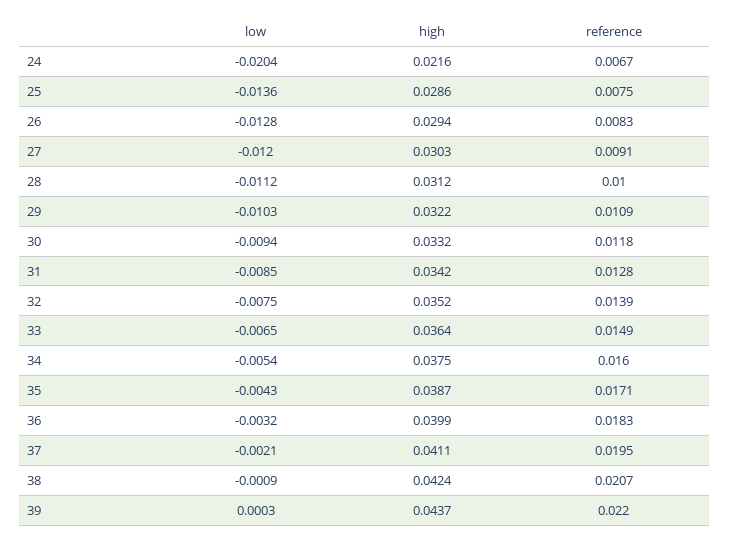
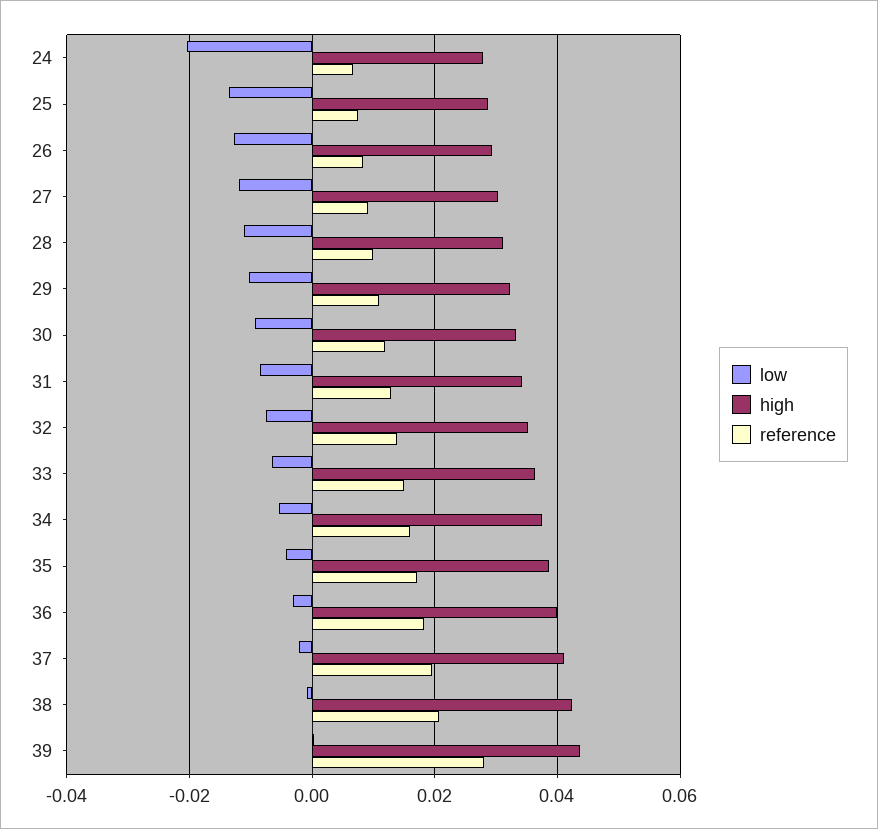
  {
    "low": {
      "24": -0.0204,
      "25": -0.0136,
      "26": -0.0128,
      "27": -0.012,
      "28": -0.0112,
      "29": -0.0103,
      "30": -0.0094,
      "31": -0.0085,
      "32": -0.0075,
      "33": -0.0065,
      "34": -0.0054,
      "35": -0.0043,
      "36": -0.0032,
      "37": -0.0021,
      "38": -0.0009,
      "39": 0.0003
    },
    "high": {
-     "24": 0.0216,
+     "24": 0.028,
      "25": 0.0286,
      "26": 0.0294,
      "27": 0.0303,
      "28": 0.0312,
      "29": 0.0322,
      "30": 0.0332,
      "31": 0.0342,
      "32": 0.0352,
      "33": 0.0364,
      "34": 0.0375,
      "35": 0.0387,
      "36": 0.0399,
      "37": 0.0411,
      "38": 0.0424,
      "39": 0.0437
    },
    "reference": {
      "24": 0.0067,
      "25": 0.0075,
      "26": 0.0083,
      "27": 0.0091,
      "28": 0.01,
      "29": 0.0109,
      "30": 0.0118,
      "31": 0.0128,
      "32": 0.0139,
      "33": 0.0149,
      "34": 0.016,
      "35": 0.0171,
      "36": 0.0183,
      "37": 0.0195,
      "38": 0.0207,
-     "39": 0.022
+     "39": 0.028
    }
  }

